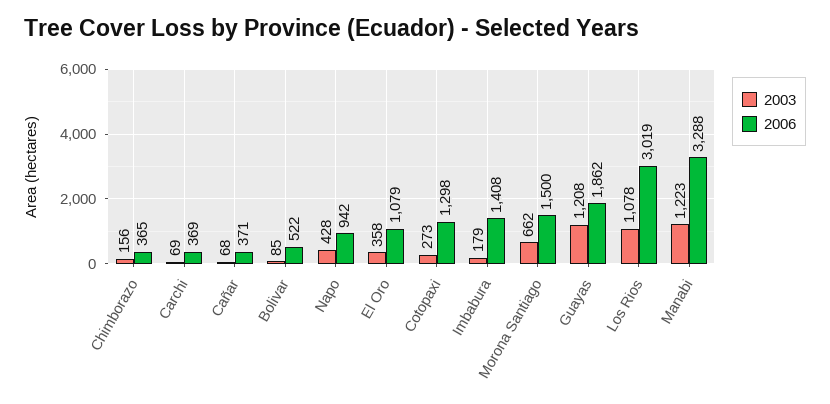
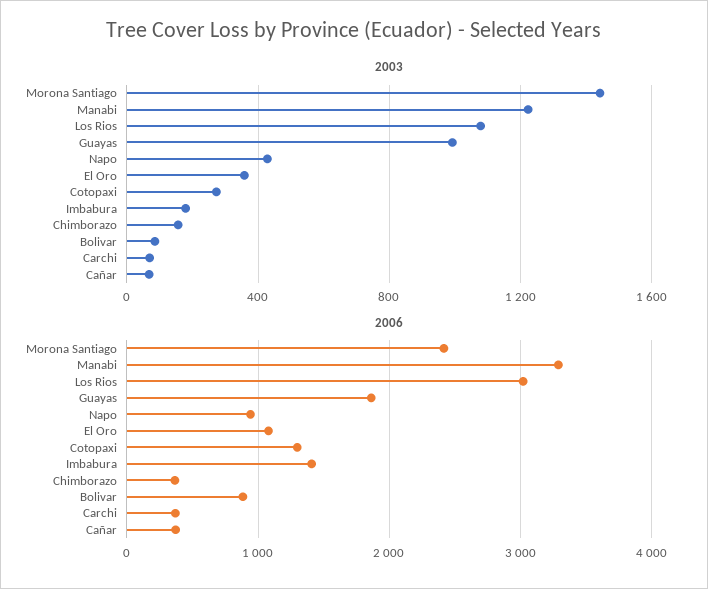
  {
    "2003": {
      "Chimborazo": 156,
      "Carchi": 69,
      "Cañar": 68,
      "Bolivar": 85,
      "Napo": 428,
      "El Oro": 358,
      "Cotopaxi": 273,
      "Imbabura": 179,
-     "Morona Santiago": 662,
+     "Morona Santiago": 1450,
-     "Guayas": 1208,
+     "Guayas": 1000,
      "Los Rios": 1078,
      "Manabi": 1223
    },
    "2006": {
      "Chimborazo": 365,
      "Carchi": 369,
      "Cañar": 371,
-     "Bolivar": 522,
+     "Bolivar": 900,
      "Napo": 942,
      "El Oro": 1079,
      "Cotopaxi": 1298,
      "Imbabura": 1408,
-     "Morona Santiago": 1500,
+     "Morona Santiago": 2400,
      "Guayas": 1862,
      "Los Rios": 3019,
      "Manabi": 3288
    }
  }

